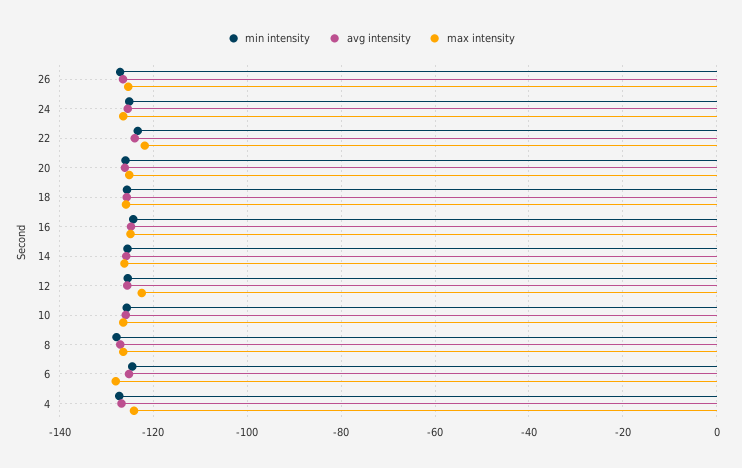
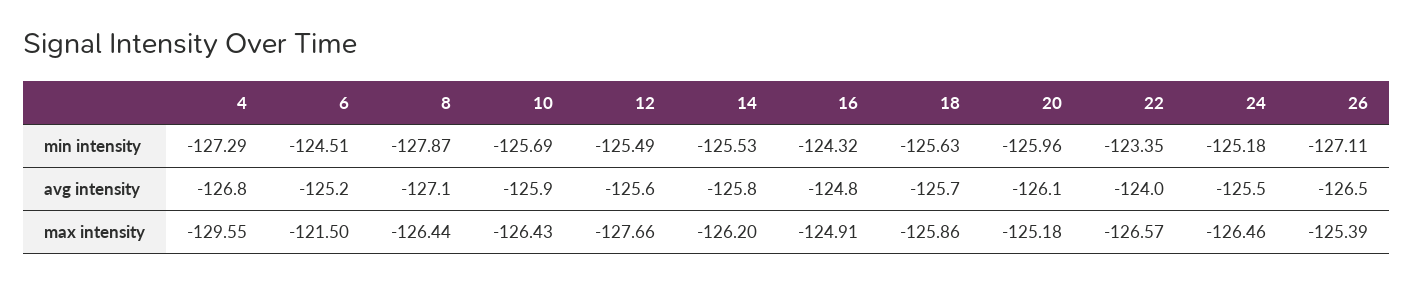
  {
    "min intensity": {
      "26": -127.11,
      "24": -125.18,
      "22": -123.35,
      "20": -125.96,
      "18": -125.63,
      "16": -124.32,
      "14": -125.53,
      "12": -125.49,
      "10": -125.69,
      "8": -127.87,
      "6": -124.51,
      "4": -127.29
    },
    "avg intensity": {
      "26": -126.5,
      "24": -125.5,
      "22": -124,
      "20": -126.1,
      "18": -125.7,
      "16": -124.8,
      "14": -125.8,
      "12": -125.6,
      "10": -125.9,
      "8": -127.1,
      "6": -125.2,
      "4": -126.8
    },
    "max intensity": {
      "26": -125.39,
      "24": -126.46,
-     "22": -122,
+     "22": -126.57,
      "20": -125.18,
      "18": -125.86,
      "16": -124.91,
      "14": -126.2,
-     "12": -122,
+     "12": -127.66,
      "10": -126.43,
      "8": -126.44,
-     "6": -128,
+     "6": -121.5,
-     "4": -124
+     "4": -129.55
    }
  }

